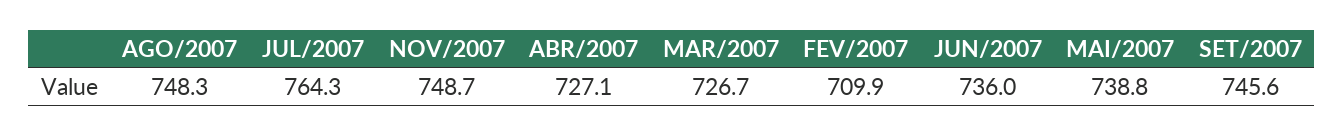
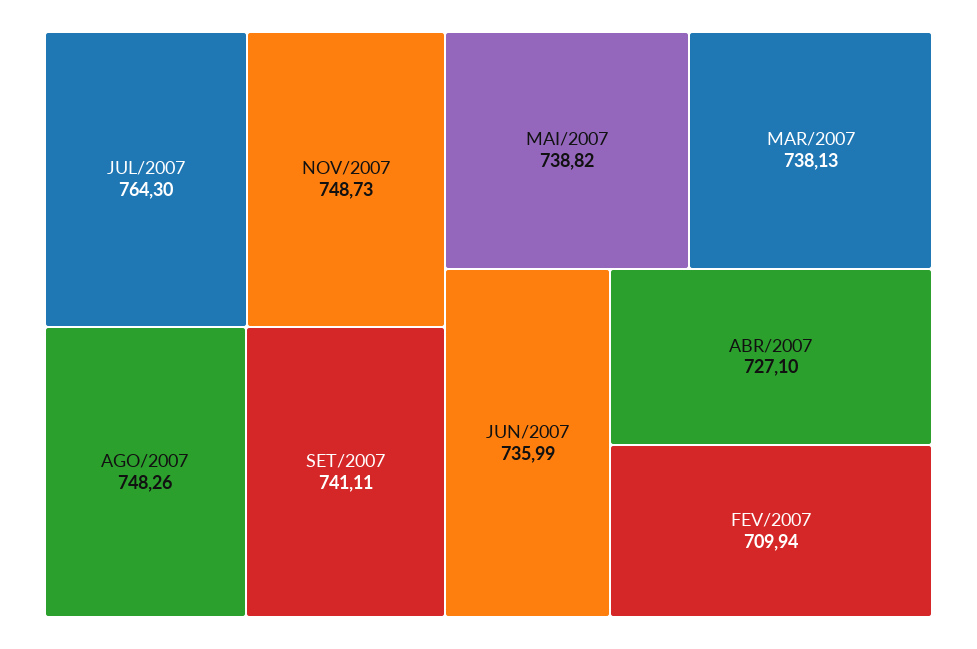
  {
    "AGO/2007": 748.26,
    "JUL/2007": 764.3,
    "NOV/2007": 748.73,
    "ABR/2007": 727.1,
-   "MAR/2007": 726.7,
+   "MAR/2007": 738.13,
    "FEV/2007": 709.94,
    "JUN/2007": 735.99,
    "MAI/2007": 738.82,
-   "SET/2007": 745.6
+   "SET/2007": 741.11
  }

